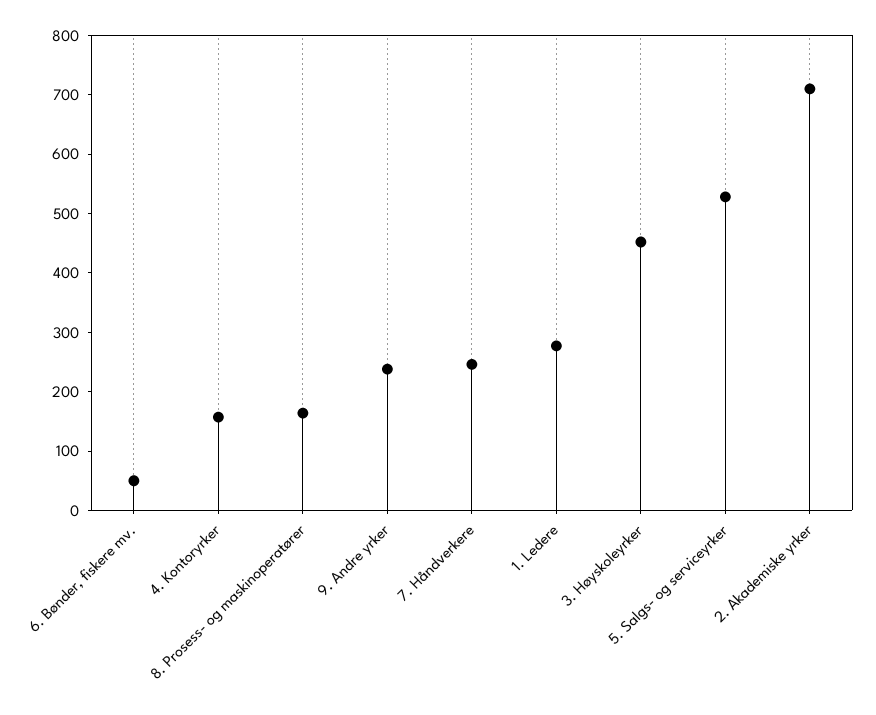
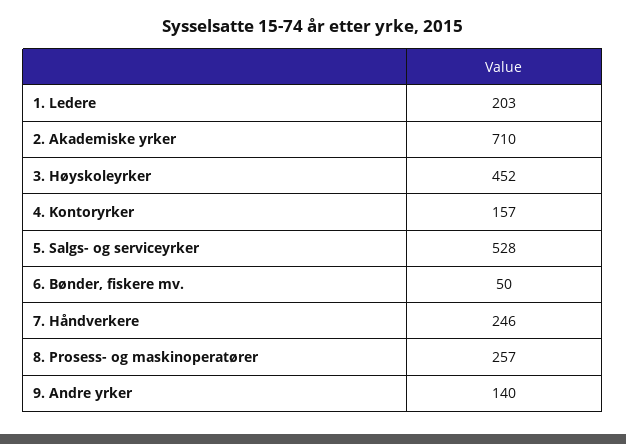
  {
    "6. Bønder, fiskere mv.": 50,
    "4. Kontoryrker": 157,
-   "8. Prosess- og maskinoperatører": 160,
+   "8. Prosess- og maskinoperatører": 257,
-   "9. Andre yrker": 240,
+   "9. Andre yrker": 140,
    "7. Håndverkere": 246,
-   "1. Ledere": 280,
+   "1. Ledere": 203,
    "3. Høyskoleyrker": 452,
    "5. Salgs- og serviceyrker": 528,
    "2. Akademiske yrker": 710
  }

